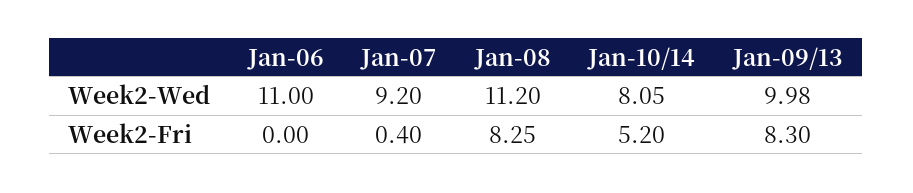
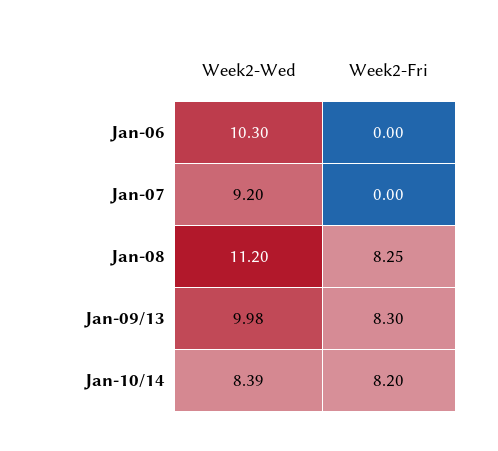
  {
    "Jan-06": {
-     "Week2-Wed": 11,
+     "Week2-Wed": 10.3,
      "Week2-Fri": 0
    },
    "Jan-07": {
      "Week2-Wed": 9.2,
-     "Week2-Fri": 0.4
+     "Week2-Fri": 0
    },
    "Jan-08": {
      "Week2-Wed": 11.2,
      "Week2-Fri": 8.25
    },
    "Jan-10/14": {
-     "Week2-Wed": 8.05,
+     "Week2-Wed": 8.39,
-     "Week2-Fri": 5.2
+     "Week2-Fri": 8.2
    },
    "Jan-09/13": {
      "Week2-Wed": 9.98,
      "Week2-Fri": 8.3
    }
  }

